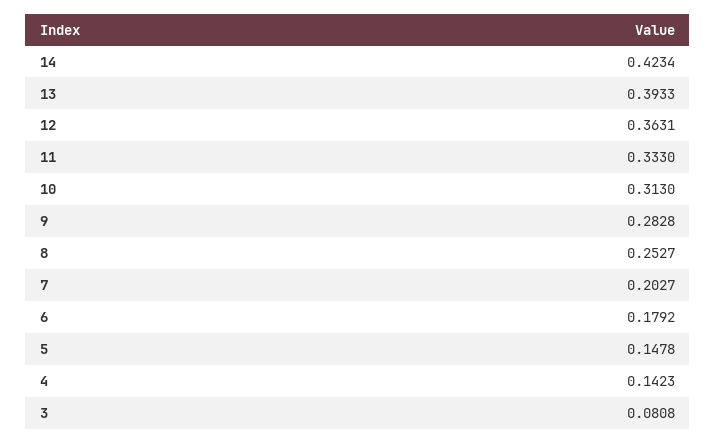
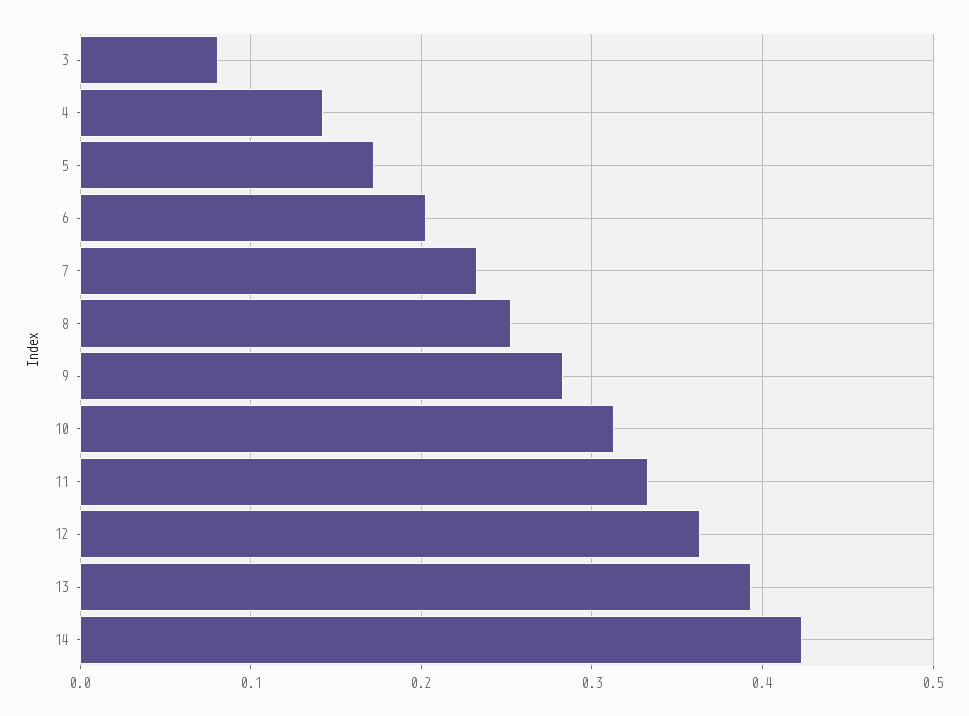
  {
    "14": 0.4234,
    "13": 0.3933,
    "12": 0.3631,
    "11": 0.333,
    "10": 0.313,
    "9": 0.2828,
    "8": 0.2527,
-   "7": 0.2027,
+   "7": 0.23,
-   "6": 0.1792,
+   "6": 0.2,
-   "5": 0.1478,
+   "5": 0.17,
    "4": 0.1423,
    "3": 0.0808
  }

